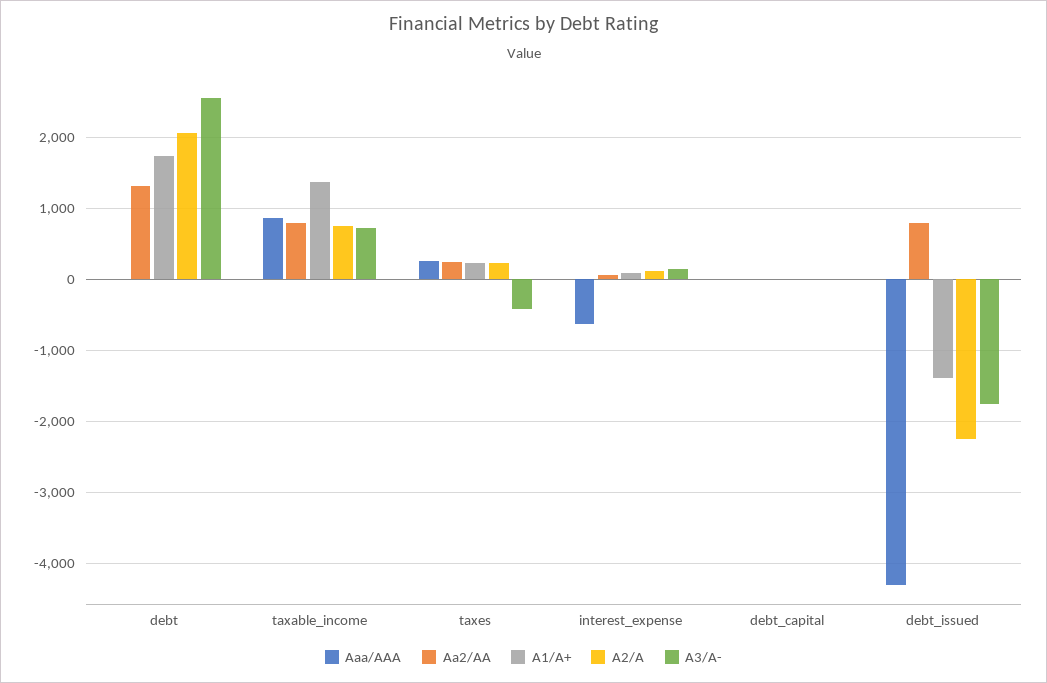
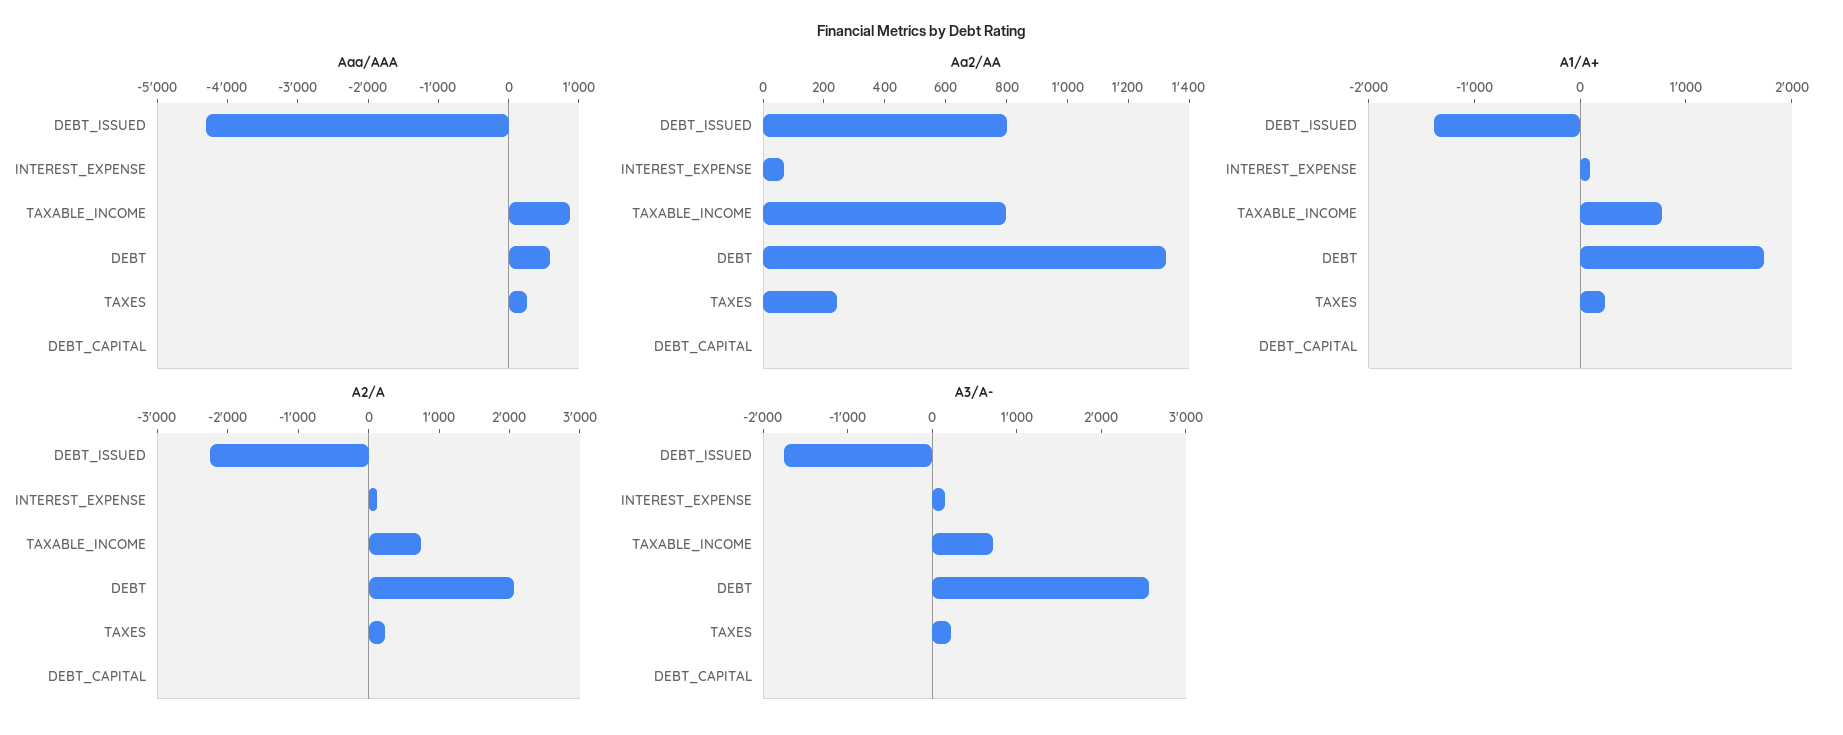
  {
    "Aaa/AAA": {
-     "debt": 0,
+     "debt": 600,
      "taxable_income": 900,
      "taxes": 300,
-     "interest_expense": -600,
+     "interest_expense": 0,
      "debt_capital": 0,
      "debt_issued": -4300
    },
    "Aa2/AA": {
      "debt": 1300,
      "taxable_income": 800,
      "taxes": 250,
      "interest_expense": 50,
      "debt_capital": 0,
      "debt_issued": 800
    },
    "A1/A+": {
      "debt": 1700,
-     "taxable_income": 1400,
+     "taxable_income": 800,
      "taxes": 200,
      "interest_expense": 100,
      "debt_capital": 0,
      "debt_issued": -1400
    },
    "A2/A": {
      "debt": 2100,
      "taxable_income": 800,
      "taxes": 200,
      "interest_expense": 100,
      "debt_capital": 0,
      "debt_issued": -2200
    },
    "A3/A-": {
      "debt": 2600,
      "taxable_income": 700,
-     "taxes": -400,
+     "taxes": 200,
      "interest_expense": 100,
      "debt_capital": 0,
      "debt_issued": -1800
    }
  }

